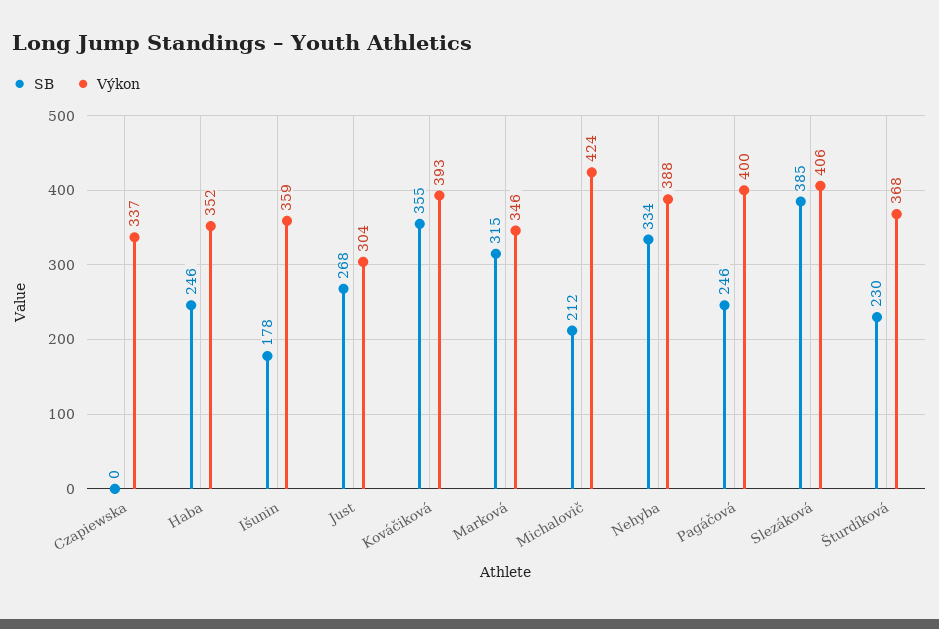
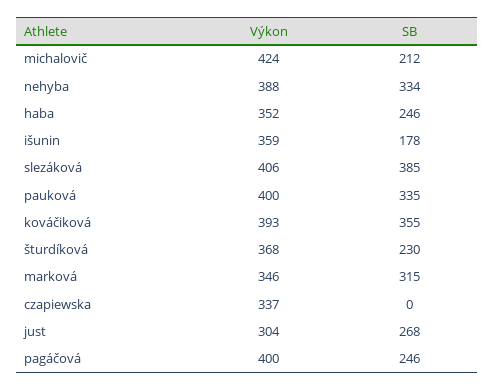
  {
    "SB": {
      "Czapiewska": 0,
      "Haba": 246,
      "Išunin": 178,
      "Just": 268,
      "Kováčiková": 355,
      "Marková": 315,
      "Michalovič": 212,
      "Nehyba": 334,
      "Pagáčová": 246,
      "Slezáková": 385,
-     "Šturdíková": 230
+     "Šturdíková": 230,
+     "pauková": 335
    },
    "Výkon": {
      "Czapiewska": 337,
      "Haba": 352,
      "Išunin": 359,
      "Just": 304,
      "Kováčiková": 393,
      "Marková": 346,
      "Michalovič": 424,
      "Nehyba": 388,
      "Pagáčová": 400,
      "Slezáková": 406,
-     "Šturdíková": 368
+     "Šturdíková": 368,
+     "pauková": 400
    }
  }

